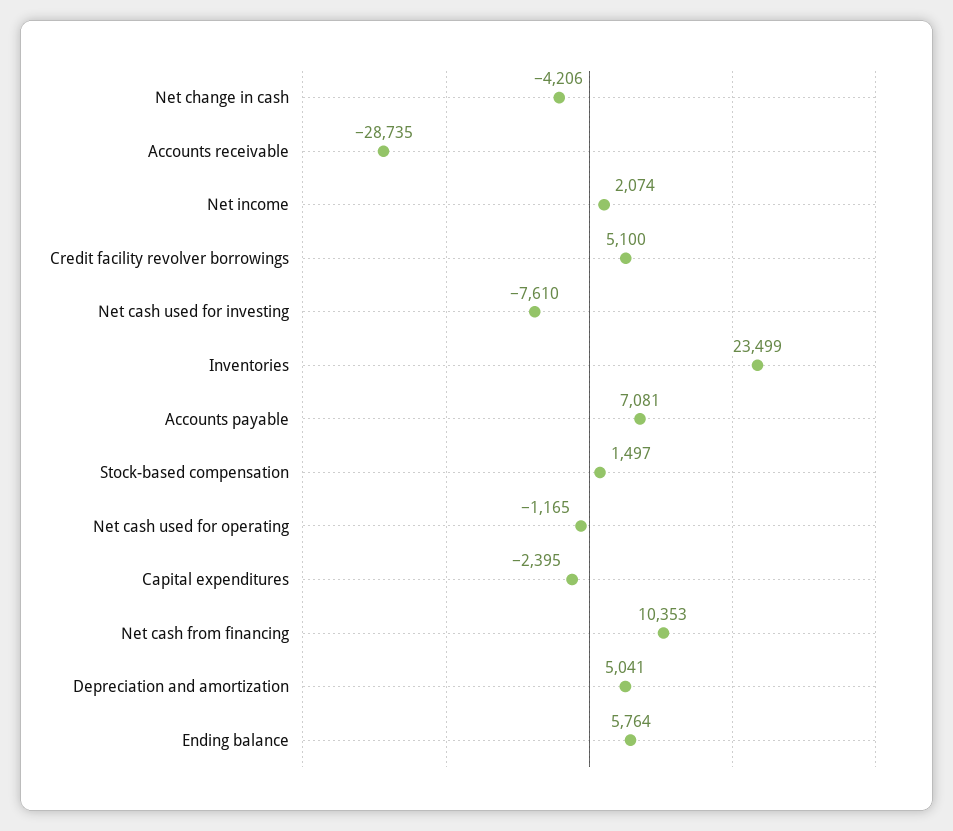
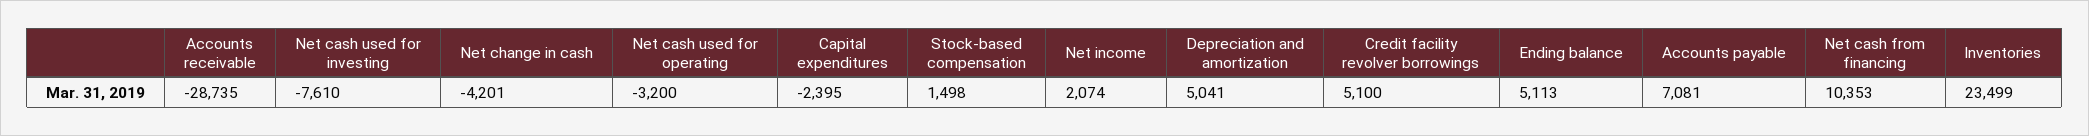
  {
-   "Net change in cash": -4206,
+   "Net change in cash": -4201,
    "Accounts receivable": -28735,
    "Net income": 2074,
    "Credit facility revolver borrowings": 5100,
    "Net cash used for investing": -7610,
    "Inventories": 23499,
    "Accounts payable": 7081,
-   "Stock-based compensation": 1497,
+   "Stock-based compensation": 1498,
-   "Net cash used for operating": -1165,
+   "Net cash used for operating": -3200,
    "Capital expenditures": -2395,
    "Net cash from financing": 10353,
    "Depreciation and amortization": 5041,
-   "Ending balance": 5764
+   "Ending balance": 5113
  }

